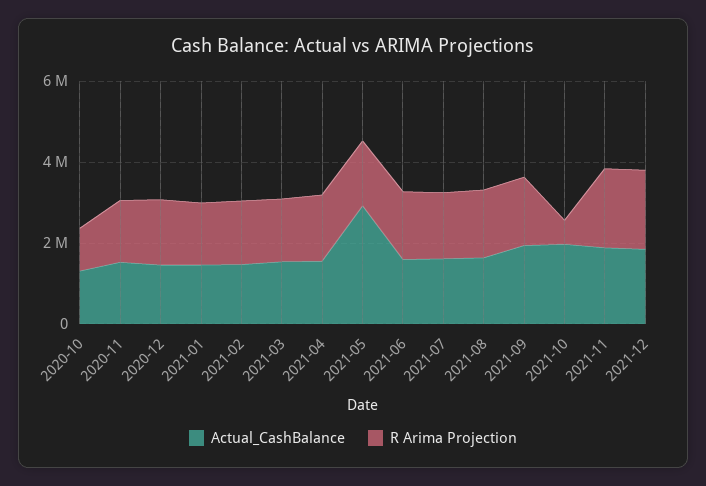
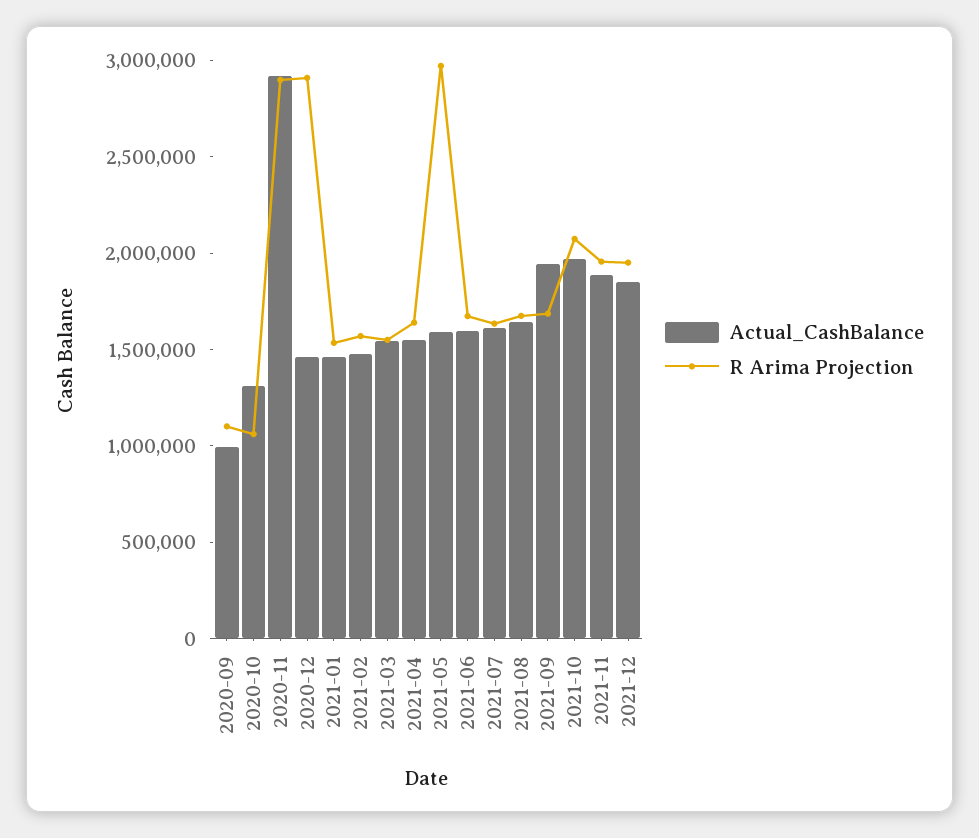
  {
    "Actual_CashBalance": {
      "2020-10": 1300000,
-     "2020-11": 1500000,
+     "2020-11": 2900000,
      "2020-12": 1500000,
      "2021-01": 1500000,
      "2021-02": 1500000,
      "2021-03": 1500000,
      "2021-04": 1600000,
-     "2021-05": 3000000,
+     "2021-05": 1600000,
      "2021-06": 1600000,
      "2021-07": 1600000,
      "2021-08": 1600000,
      "2021-09": 1900000,
      "2021-10": 2000000,
      "2021-11": 1900000,
-     "2021-12": 1800000
+     "2021-12": 1800000,
+     "2020-09": 1000000
    },
    "R Arima Projection": {
      "2020-10": 1100000,
-     "2020-11": 1500000,
+     "2020-11": 2900000,
-     "2020-12": 1500000,
+     "2020-12": 2900000,
      "2021-01": 1500000,
      "2021-02": 1600000,
      "2021-03": 1500000,
      "2021-04": 1600000,
-     "2021-05": 1500000,
+     "2021-05": 3000000,
      "2021-06": 1700000,
      "2021-07": 1600000,
      "2021-08": 1700000,
      "2021-09": 1700000,
-     "2021-10": 500000,
+     "2021-10": 2100000,
      "2021-11": 2000000,
-     "2021-12": 2000000
+     "2021-12": 2000000,
+     "2020-09": 1100000
    }
  }

